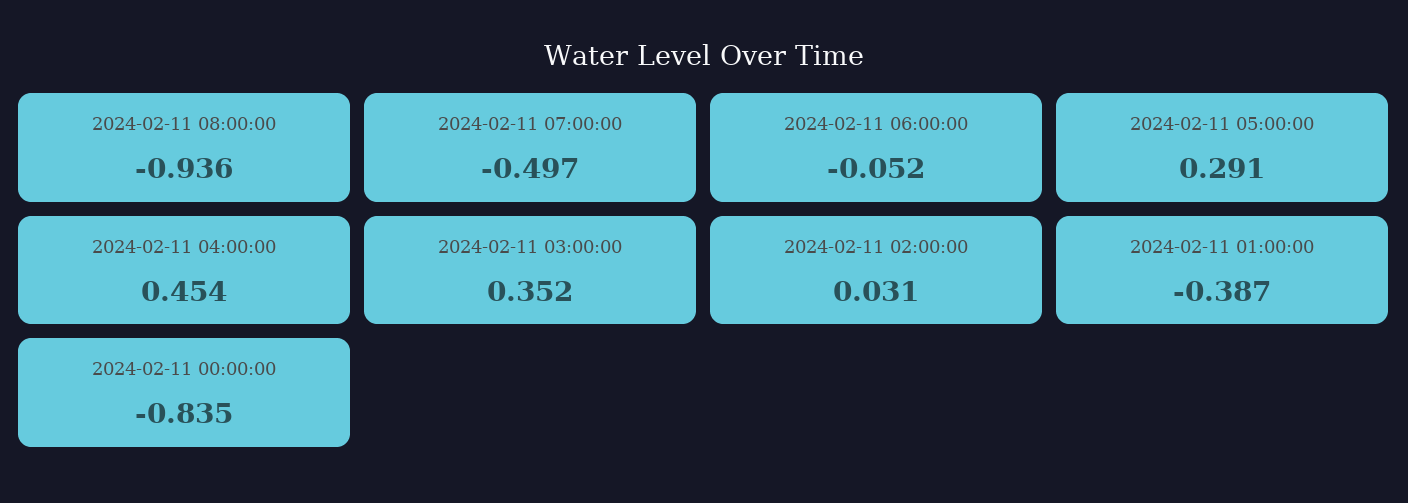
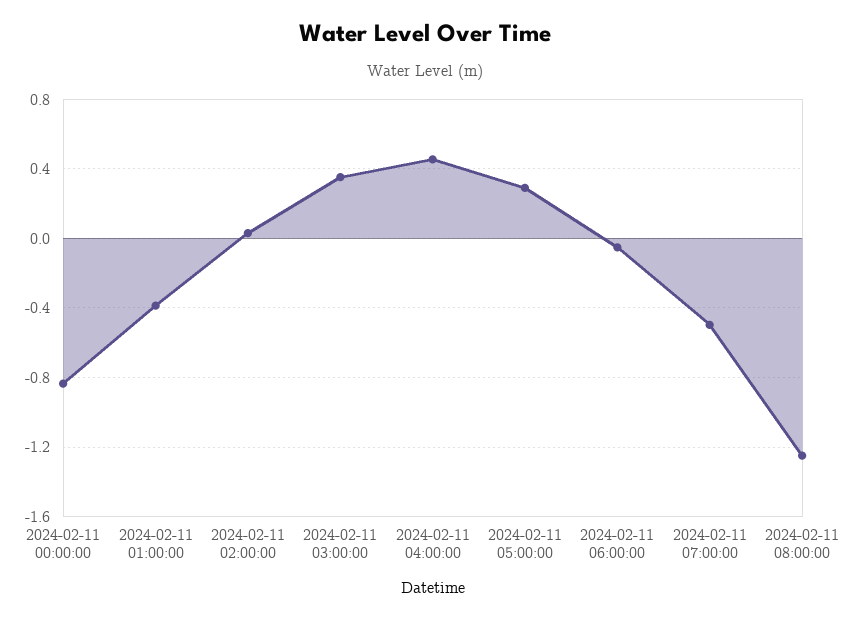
  {
-   "2024-02-11 08:00:00": -0.936,
+   "2024-02-11 08:00:00": -1.25,
    "2024-02-11 07:00:00": -0.497,
    "2024-02-11 06:00:00": -0.052,
    "2024-02-11 05:00:00": 0.291,
    "2024-02-11 04:00:00": 0.454,
    "2024-02-11 03:00:00": 0.352,
    "2024-02-11 02:00:00": 0.031,
    "2024-02-11 01:00:00": -0.387,
    "2024-02-11 00:00:00": -0.835
  }

